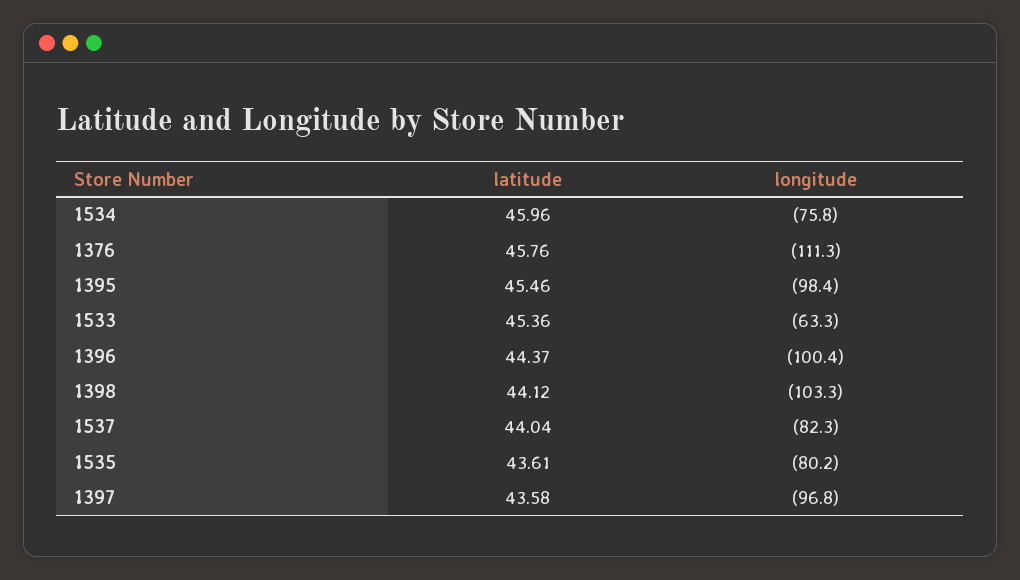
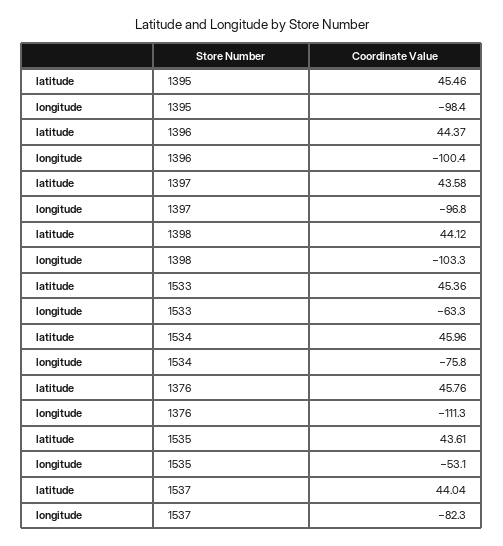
  {
    "latitude": {
      "1534": 45.96,
      "1376": 45.76,
      "1395": 45.46,
      "1533": 45.36,
      "1396": 44.37,
      "1398": 44.12,
      "1537": 44.04,
      "1535": 43.61,
      "1397": 43.58
    },
    "longitude": {
      "1534": -75.8,
      "1376": -111.3,
      "1395": -98.4,
      "1533": -63.3,
      "1396": -100.4,
      "1398": -103.3,
      "1537": -82.3,
-     "1535": -80.2,
+     "1535": -53.1,
      "1397": -96.8
    }
  }

